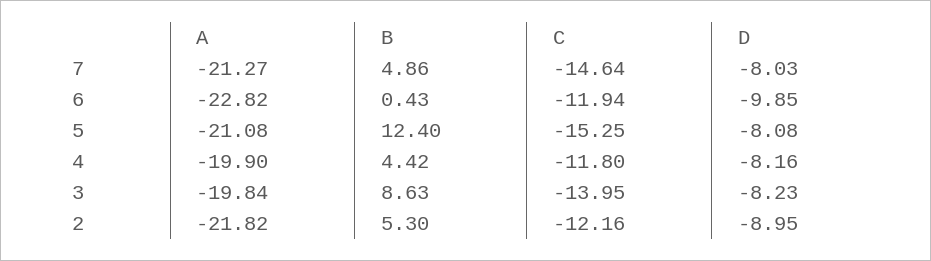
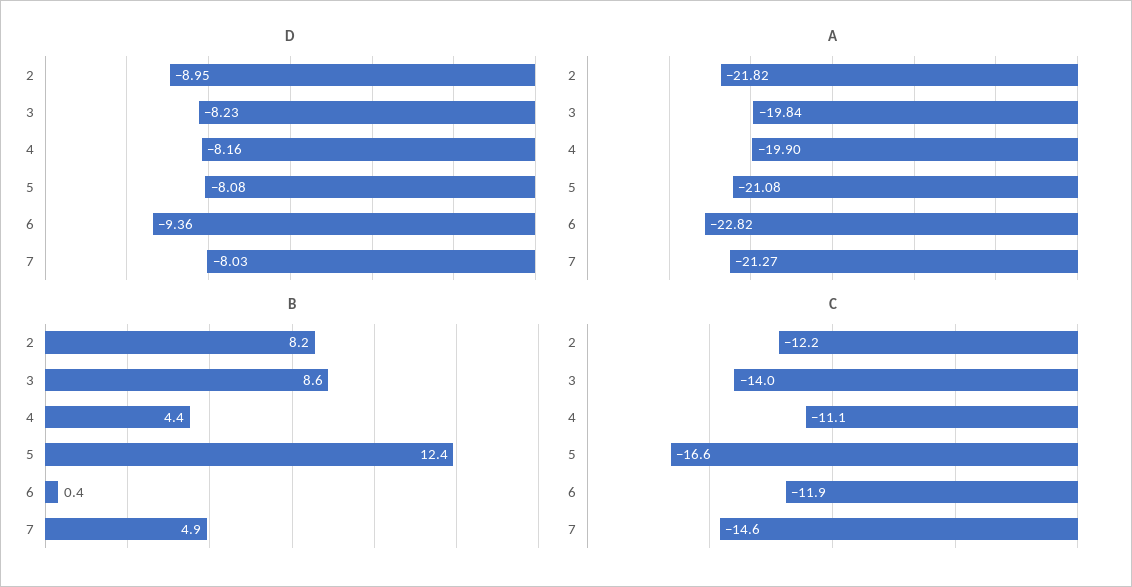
  {
    "A": {
      "7": -21.27,
      "6": -22.82,
      "5": -21.08,
      "4": -19.9,
      "3": -19.84,
      "2": -21.82
    },
    "B": {
      "7": 4.86,
      "6": 0.43,
      "5": 12.4,
      "4": 4.42,
      "3": 8.63,
-     "2": 5.3
+     "2": 8.2
    },
    "C": {
      "7": -14.64,
      "6": -11.94,
-     "5": -15.25,
+     "5": -16.6,
-     "4": -11.8,
+     "4": -11.1,
      "3": -13.95,
      "2": -12.16
    },
    "D": {
      "7": -8.03,
-     "6": -9.85,
+     "6": -9.36,
      "5": -8.08,
      "4": -8.16,
      "3": -8.23,
      "2": -8.95
    }
  }

